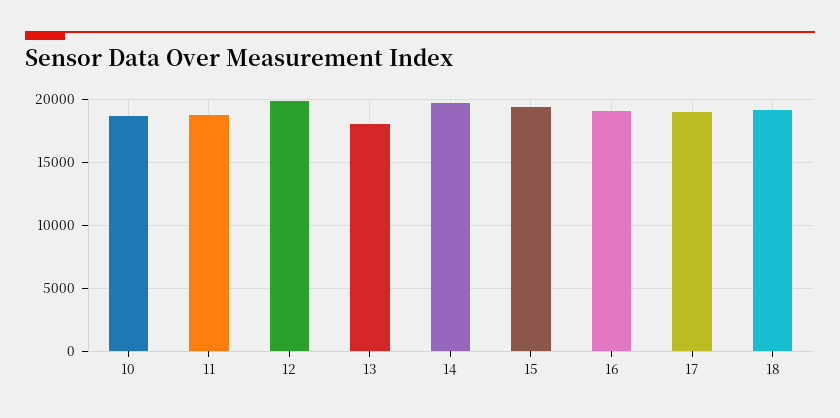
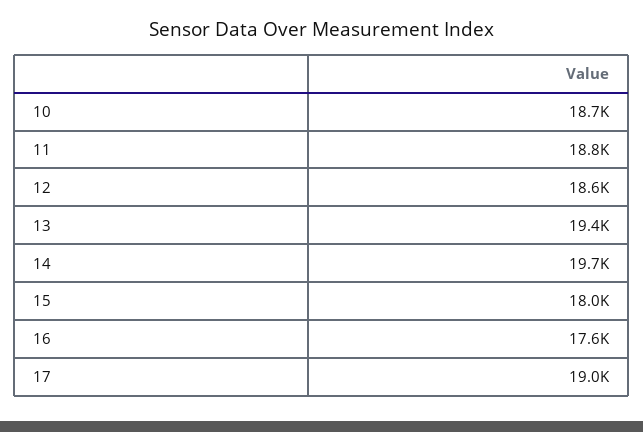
  {
    "10": 18700,
    "11": 18800,
-   "12": 20000,
+   "12": 18600,
-   "13": 18000,
+   "13": 19400,
    "14": 19700,
-   "15": 19500,
+   "15": 18000,
-   "16": 19000,
+   "16": 17600,
-   "17": 19000,
+   "17": 19000
-   "18": 19000
  }

